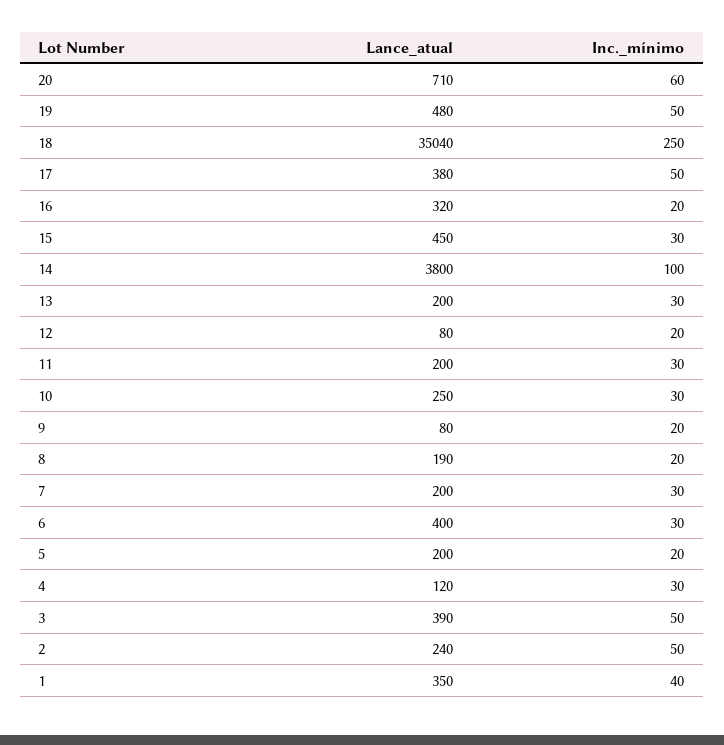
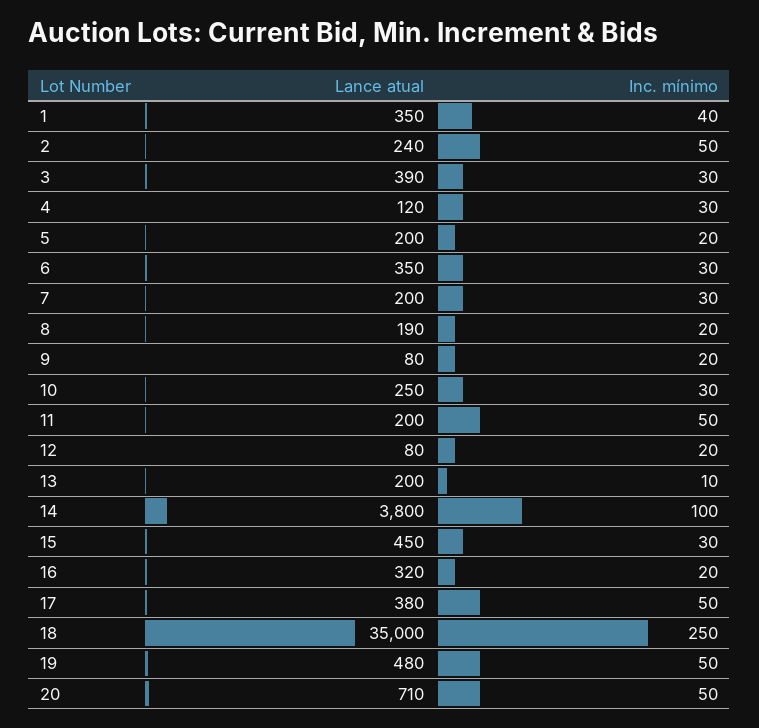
  {
    "Lance_atual": {
      "20": 710,
      "19": 480,
-     "18": 35040,
+     "18": 35000,
      "17": 380,
      "16": 320,
      "15": 450,
      "14": 3800,
      "13": 200,
      "12": 80,
      "11": 200,
      "10": 250,
      "9": 80,
      "8": 190,
      "7": 200,
-     "6": 400,
+     "6": 350,
      "5": 200,
      "4": 120,
      "3": 390,
      "2": 240,
      "1": 350
    },
    "Inc._mínimo": {
-     "20": 60,
+     "20": 50,
      "19": 50,
      "18": 250,
      "17": 50,
      "16": 20,
      "15": 30,
      "14": 100,
-     "13": 30,
+     "13": 10,
      "12": 20,
-     "11": 30,
+     "11": 50,
      "10": 30,
      "9": 20,
      "8": 20,
      "7": 30,
      "6": 30,
      "5": 20,
      "4": 30,
-     "3": 50,
+     "3": 30,
      "2": 50,
      "1": 40
    }
  }

